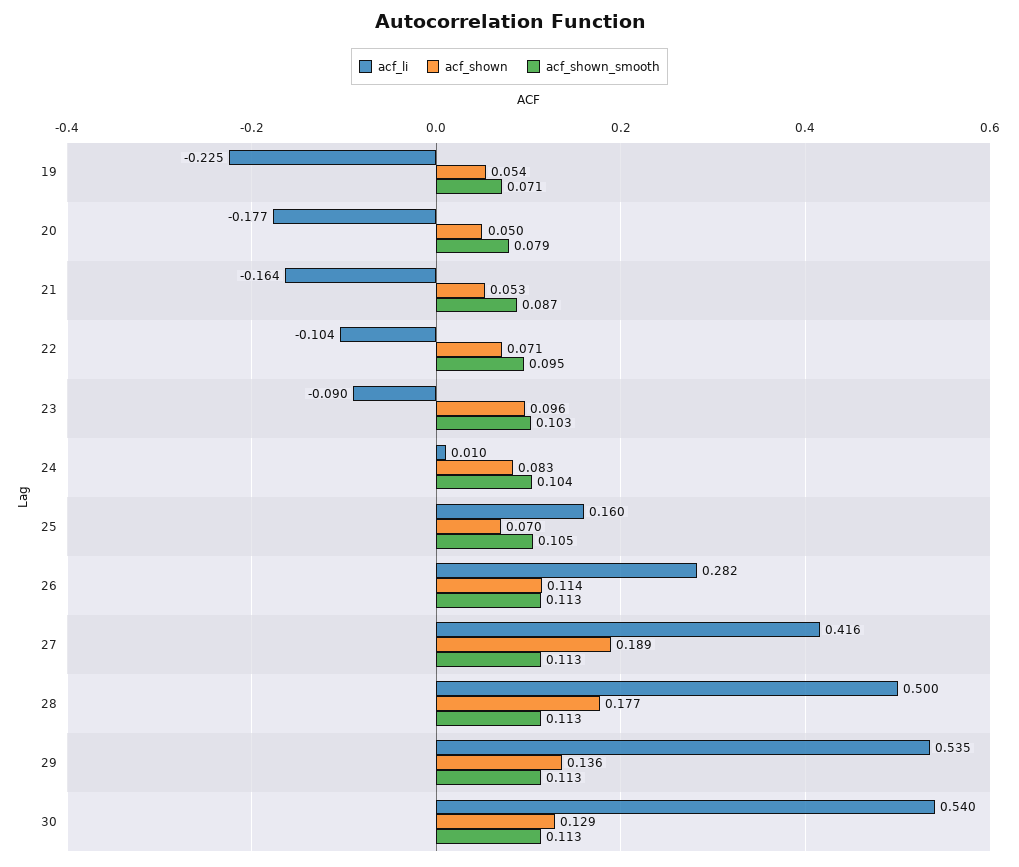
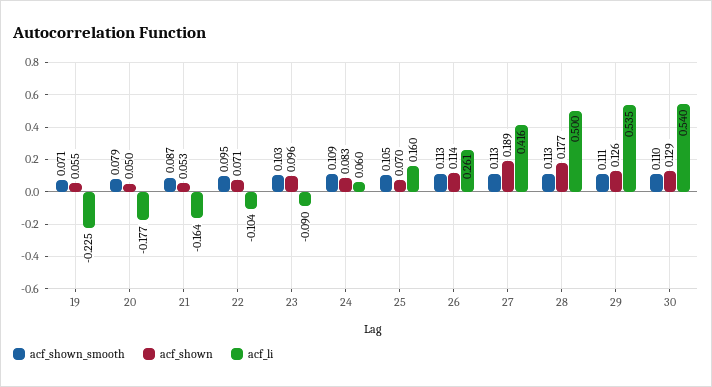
  {
    "acf_li": {
      "19": -0.225,
      "20": -0.177,
      "21": -0.164,
      "22": -0.104,
      "23": -0.09,
-     "24": 0.01,
+     "24": 0.06,
      "25": 0.16,
-     "26": 0.282,
+     "26": 0.261,
      "27": 0.416,
      "28": 0.5,
      "29": 0.535,
      "30": 0.54
    },
    "acf_shown": {
-     "19": 0.054,
+     "19": 0.055,
      "20": 0.05,
      "21": 0.053,
      "22": 0.071,
      "23": 0.096,
      "24": 0.083,
      "25": 0.07,
      "26": 0.114,
      "27": 0.189,
      "28": 0.177,
-     "29": 0.136,
+     "29": 0.126,
      "30": 0.129
    },
    "acf_shown_smooth": {
      "19": 0.071,
      "20": 0.079,
      "21": 0.087,
      "22": 0.095,
      "23": 0.103,
-     "24": 0.104,
+     "24": 0.109,
      "25": 0.105,
      "26": 0.113,
      "27": 0.113,
      "28": 0.113,
-     "29": 0.113,
+     "29": 0.111,
-     "30": 0.113
+     "30": 0.11
    }
  }

